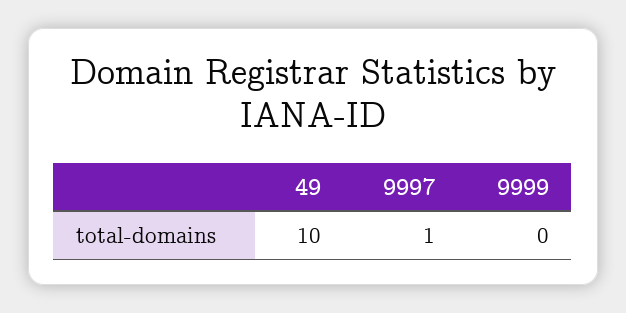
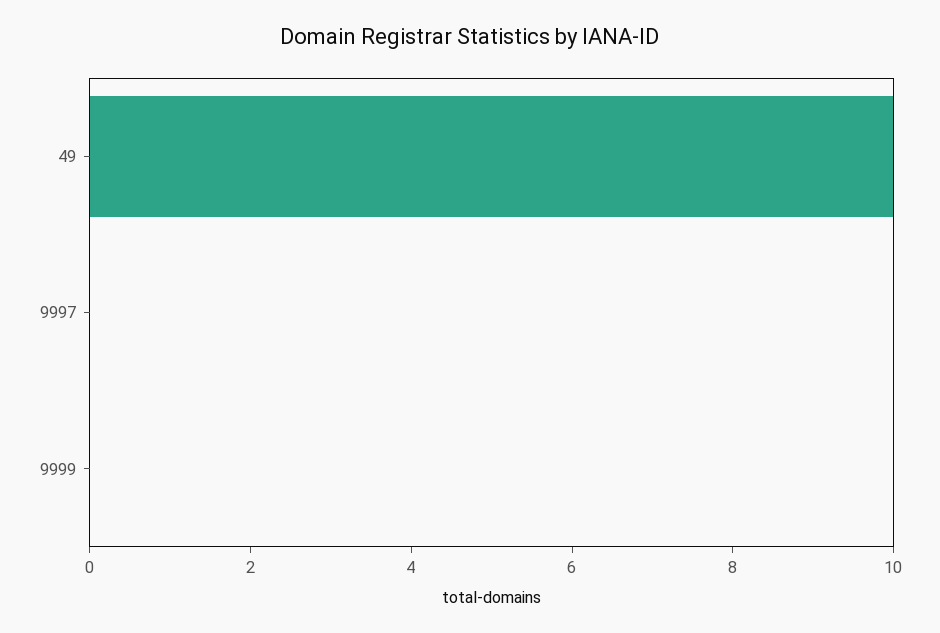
  {
    "49": 10,
-   "9997": 1,
+   "9997": 0,
    "9999": 0
  }

